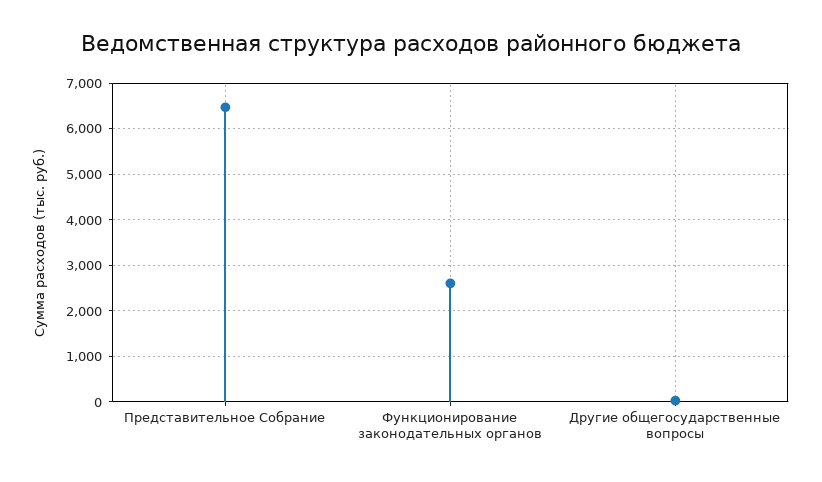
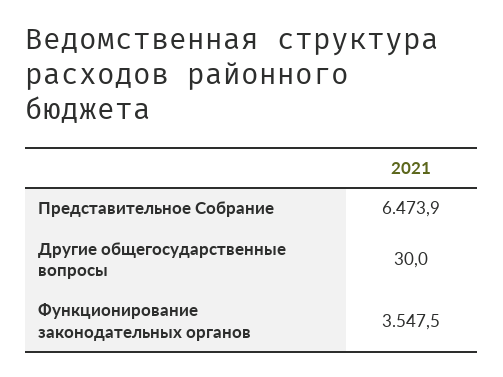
  {
    "Представительное Собрание": 6473.9,
-   "Функционирование законодательных органов": 2600,
+   "Функционирование законодательных органов": 3547.5,
    "Другие общегосударственные вопросы": 30
  }

